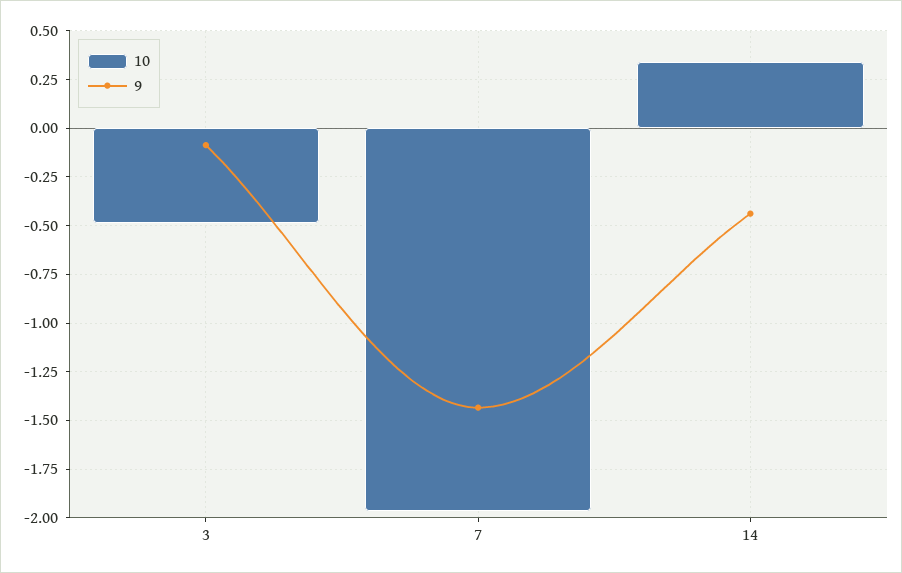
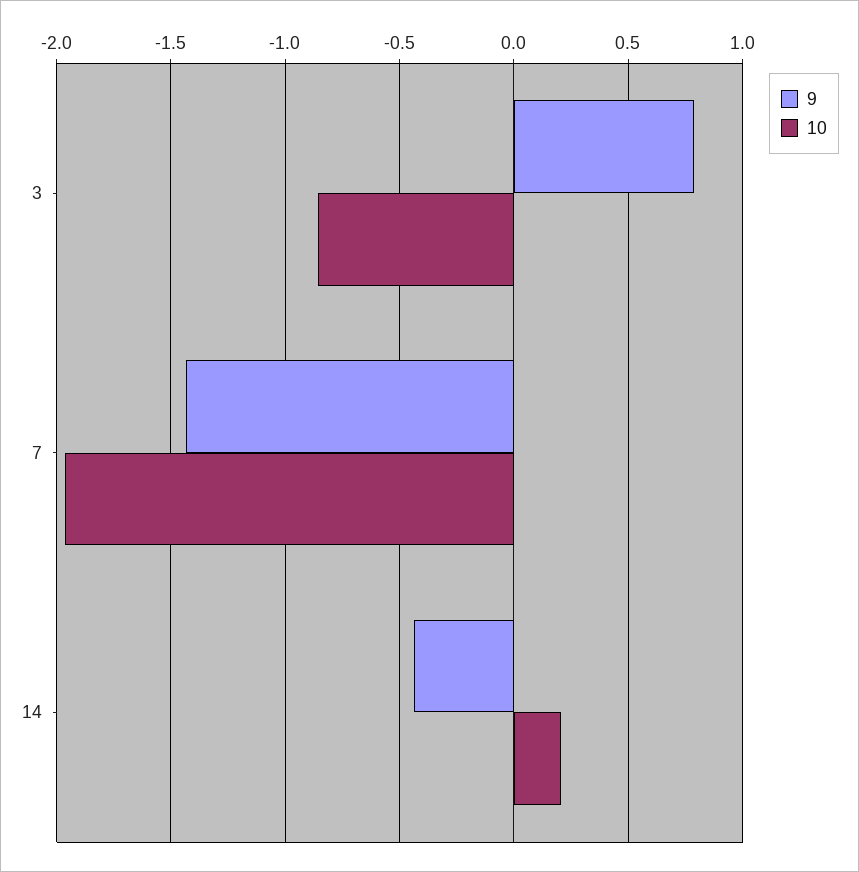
  {
    "10": {
-     "3": -0.5,
+     "3": -0.85,
      "7": -1.95,
-     "14": 0.35
+     "14": 0.2
    },
    "9": {
-     "3": -0.1,
+     "3": 0.8,
      "7": -1.45,
      "14": -0.45
    }
  }

